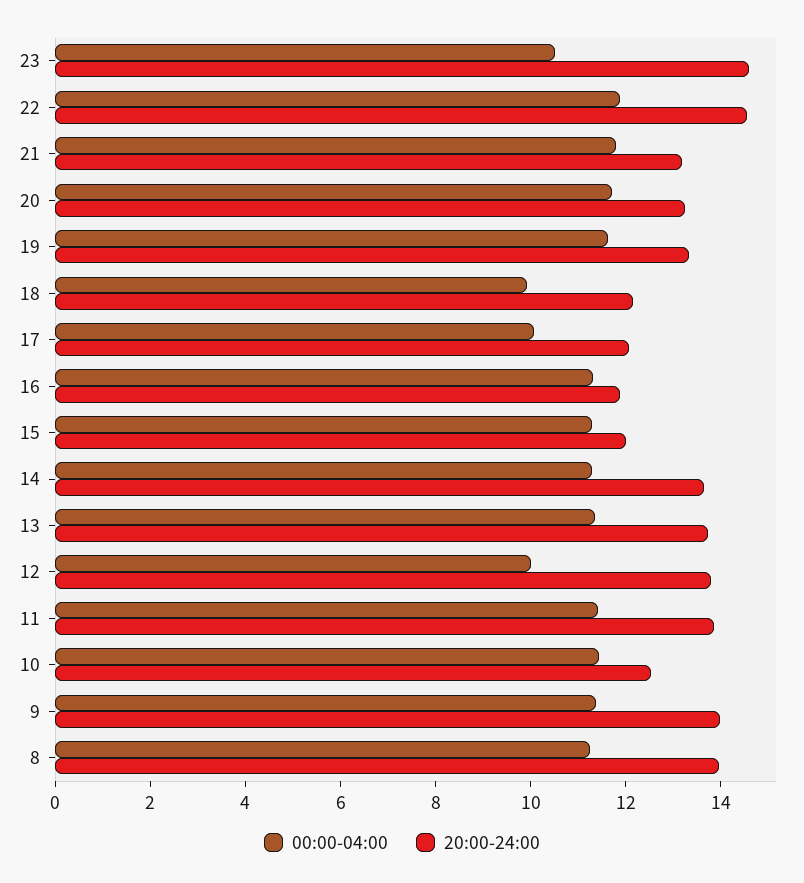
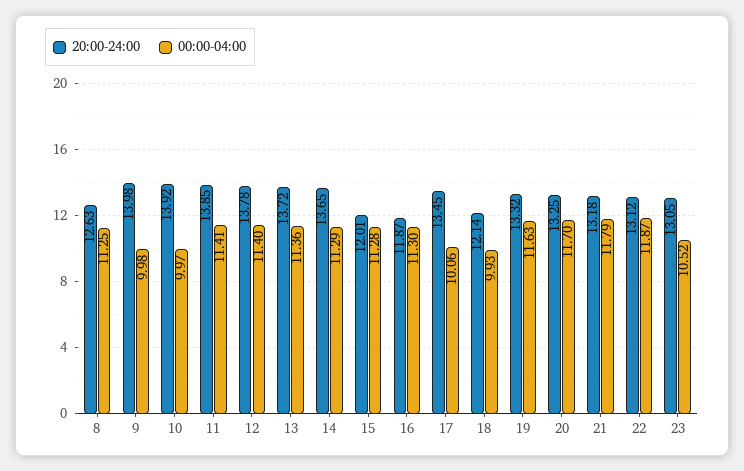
  {
    "00:00-04:00": {
      "23": 10.52,
      "22": 11.87,
      "21": 11.79,
      "20": 11.7,
      "19": 11.63,
      "18": 9.93,
      "17": 10.06,
      "16": 11.3,
      "15": 11.28,
      "14": 11.29,
      "13": 11.36,
-     "12": 10,
+     "12": 11.4,
      "11": 11.41,
-     "10": 11.5,
+     "10": 9.97,
-     "9": 11.5,
+     "9": 9.98,
      "8": 11.25
    },
    "20:00-24:00": {
-     "23": 14.5,
+     "23": 13.05,
-     "22": 14.5,
+     "22": 13.12,
      "21": 13.18,
      "20": 13.25,
      "19": 13.32,
      "18": 12.14,
-     "17": 12,
+     "17": 13.45,
      "16": 11.87,
      "15": 12.01,
      "14": 13.65,
      "13": 13.72,
      "12": 13.78,
      "11": 13.85,
-     "10": 12.5,
+     "10": 13.92,
      "9": 13.98,
-     "8": 14
+     "8": 12.63
    }
  }

